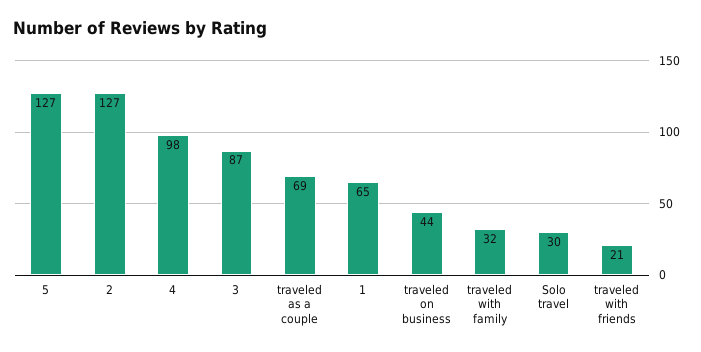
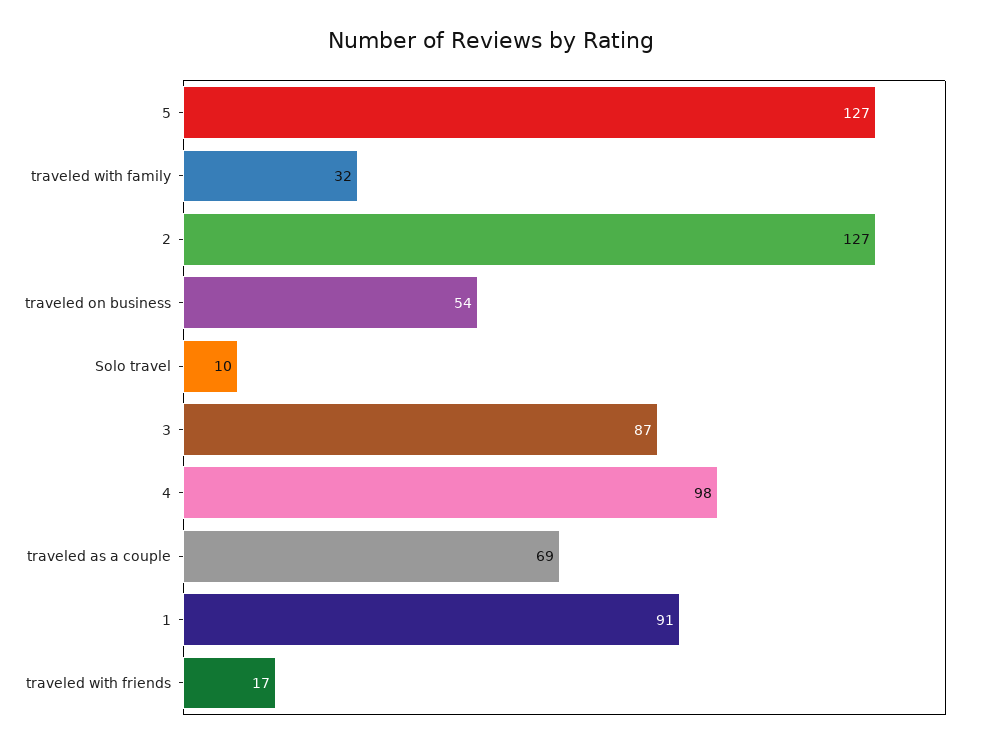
  {
    "5": 127,
    "2": 127,
    "4": 98,
    "3": 87,
    "traveled as a couple": 69,
-   "1": 65,
+   "1": 91,
-   "traveled on business": 44,
+   "traveled on business": 54,
    "traveled with family": 32,
-   "Solo travel": 30,
+   "Solo travel": 10,
-   "traveled with friends": 21
+   "traveled with friends": 17
  }

